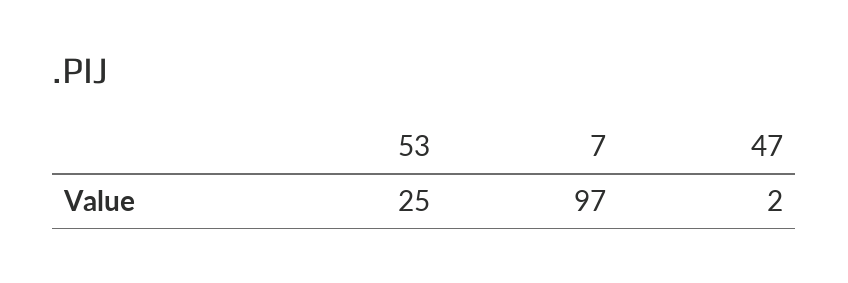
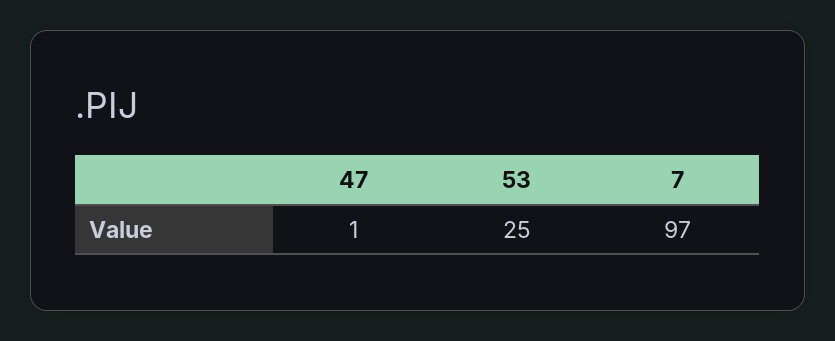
  {
    "53": 25,
    "7": 97,
-   "47": 2
+   "47": 1
  }

